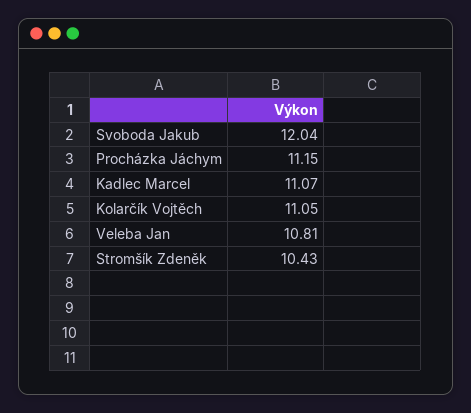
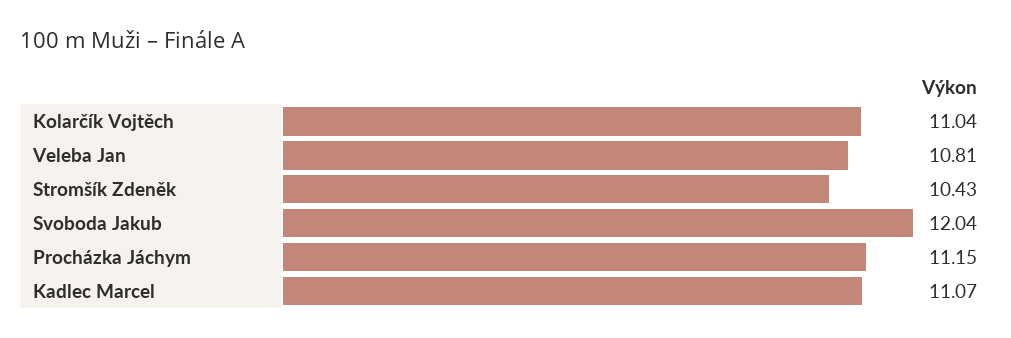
  {
    "Svoboda Jakub": 12.04,
    "Procházka Jáchym": 11.15,
    "Kadlec Marcel": 11.07,
-   "Kolarčík Vojtěch": 11.05,
+   "Kolarčík Vojtěch": 11.04,
    "Veleba Jan": 10.81,
    "Stromšík Zdeněk": 10.43
  }

